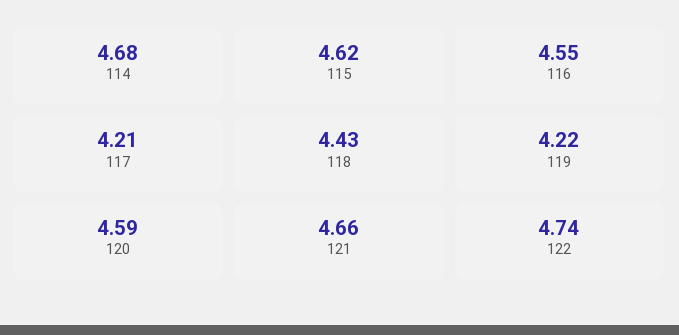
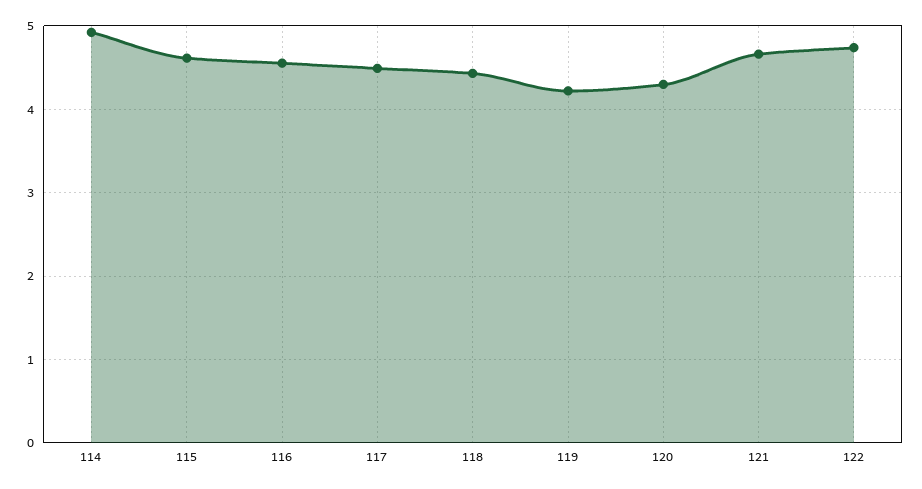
  {
-   "114": 4.68,
+   "114": 4.9,
    "115": 4.62,
    "116": 4.55,
-   "117": 4.21,
+   "117": 4.5,
    "118": 4.43,
    "119": 4.22,
-   "120": 4.59,
+   "120": 4.3,
    "121": 4.66,
    "122": 4.74
  }

